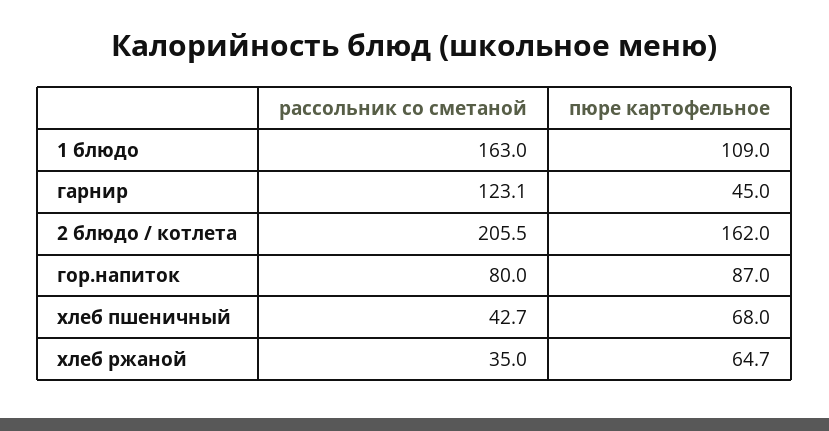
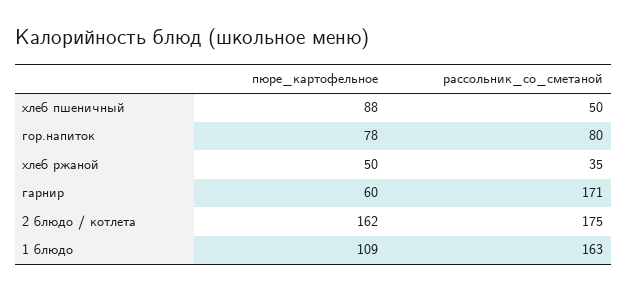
  {
    "рассольник со сметаной": {
      "1 блюдо": 163,
-     "гарнир": 123.1,
+     "гарнир": 171,
-     "2 блюдо / котлета": 205.5,
+     "2 блюдо / котлета": 175,
      "гор.напиток": 80,
-     "хлеб пшеничный": 42.7,
+     "хлеб пшеничный": 50,
      "хлеб ржаной": 35
    },
    "пюре картофельное": {
      "1 блюдо": 109,
-     "гарнир": 45,
+     "гарнир": 60,
      "2 блюдо / котлета": 162,
-     "гор.напиток": 87,
+     "гор.напиток": 78,
-     "хлеб пшеничный": 68,
+     "хлеб пшеничный": 88,
-     "хлеб ржаной": 64.7
+     "хлеб ржаной": 50
    }
  }

